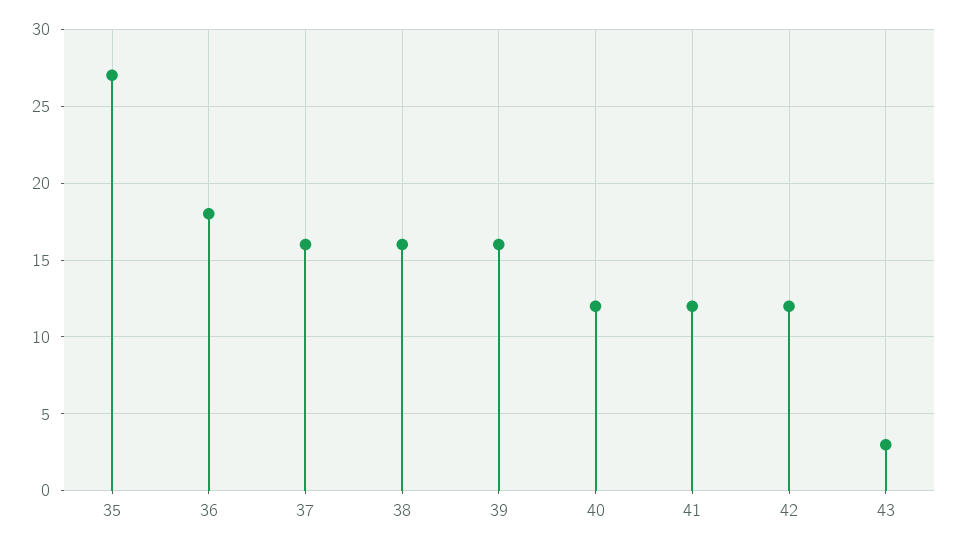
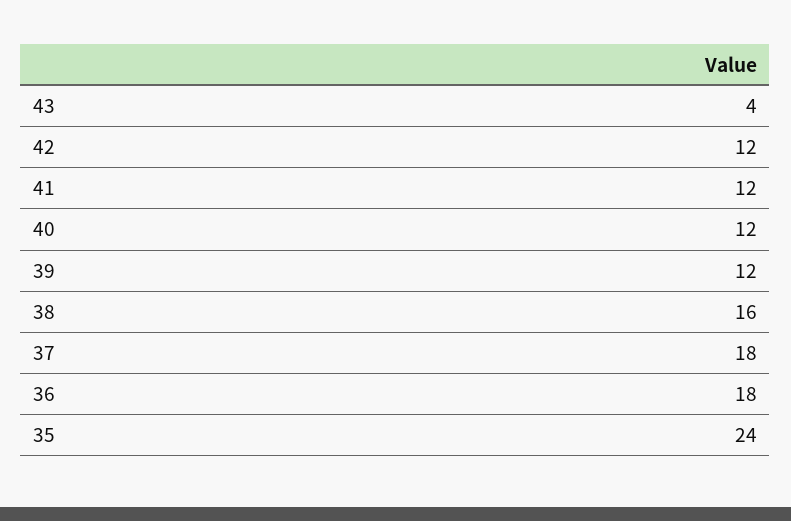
  {
-   "35": 27,
+   "35": 24,
    "36": 18,
-   "37": 16,
+   "37": 18,
    "38": 16,
-   "39": 16,
+   "39": 12,
    "40": 12,
    "41": 12,
    "42": 12,
-   "43": 3
+   "43": 4
  }

